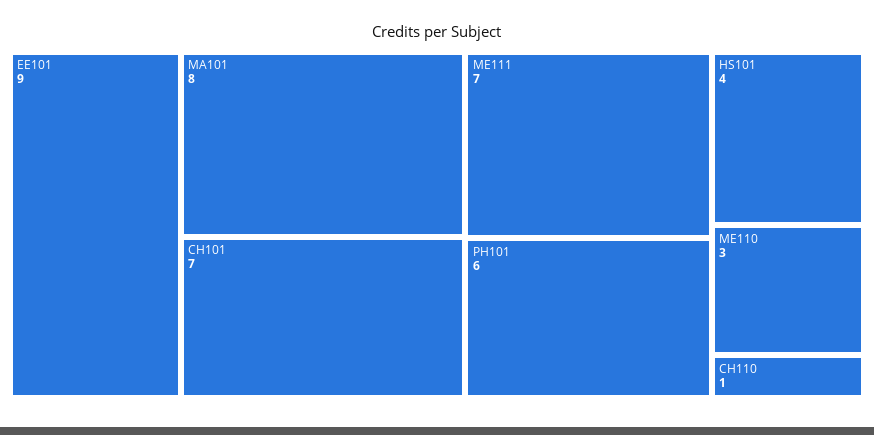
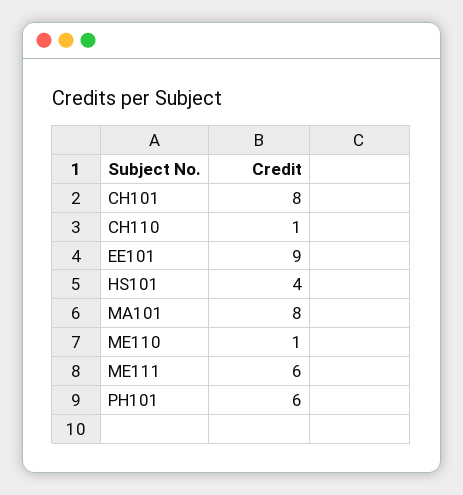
  {
    "EE101": 9,
    "MA101": 8,
-   "CH101": 7,
+   "CH101": 8,
-   "ME111": 7,
+   "ME111": 6,
    "PH101": 6,
    "HS101": 4,
-   "ME110": 3,
+   "ME110": 1,
    "CH110": 1
  }

